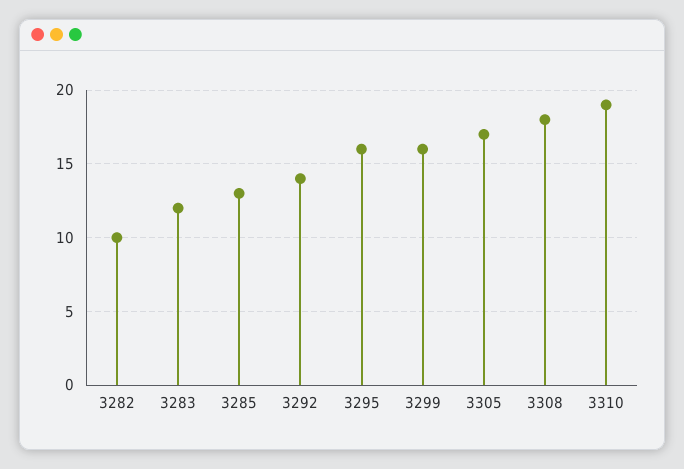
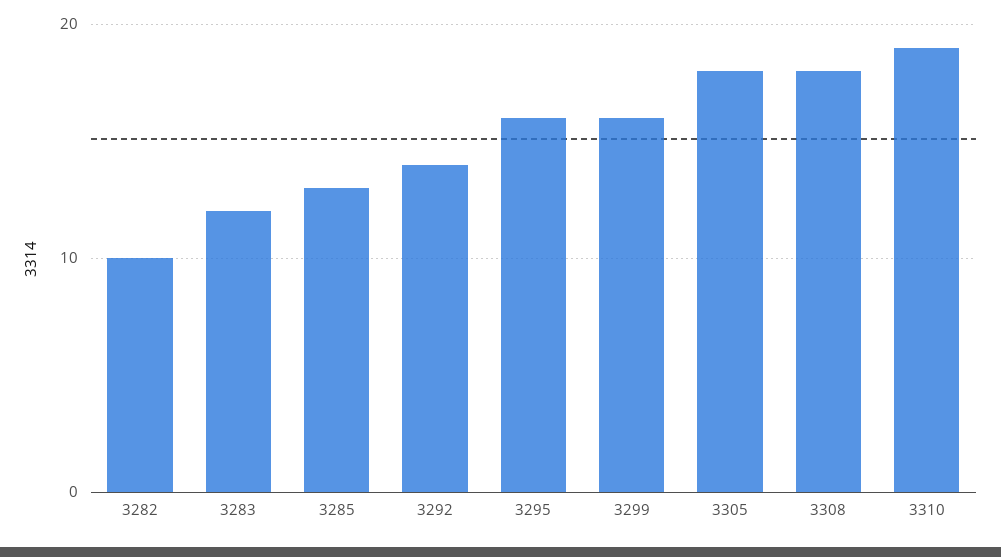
  {
    "3282": 10,
    "3283": 12,
    "3285": 13,
    "3292": 14,
    "3295": 16,
    "3299": 16,
-   "3305": 17,
+   "3305": 18,
    "3308": 18,
    "3310": 19
  }

